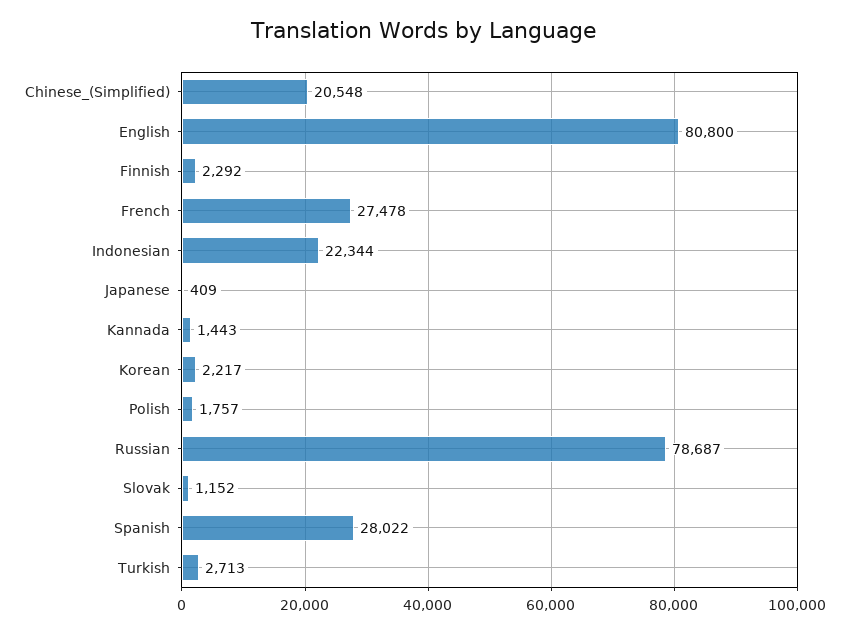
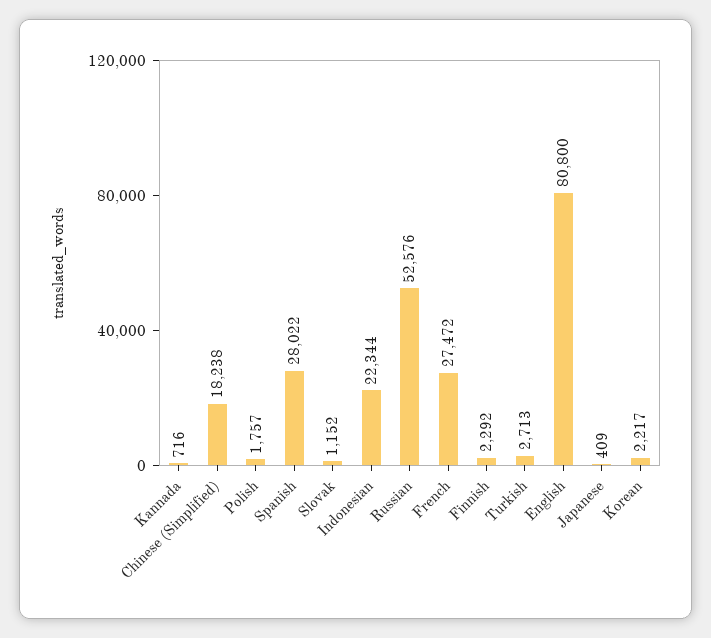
  {
-   "Chinese_(Simplified)": 20548,
+   "Chinese_(Simplified)": 18238,
    "English": 80800,
    "Finnish": 2292,
-   "French": 27478,
+   "French": 27472,
    "Indonesian": 22344,
    "Japanese": 409,
-   "Kannada": 1443,
+   "Kannada": 716,
    "Korean": 2217,
    "Polish": 1757,
-   "Russian": 78687,
+   "Russian": 52576,
    "Slovak": 1152,
    "Spanish": 28022,
    "Turkish": 2713
  }

